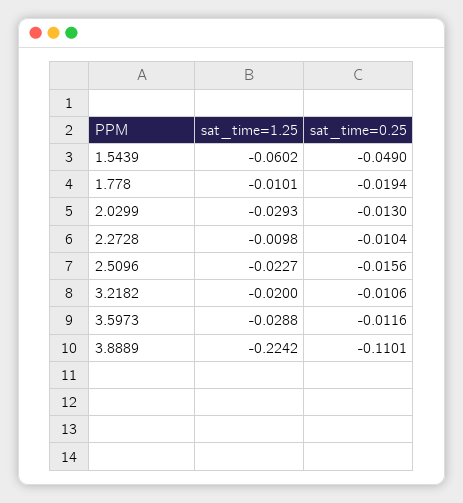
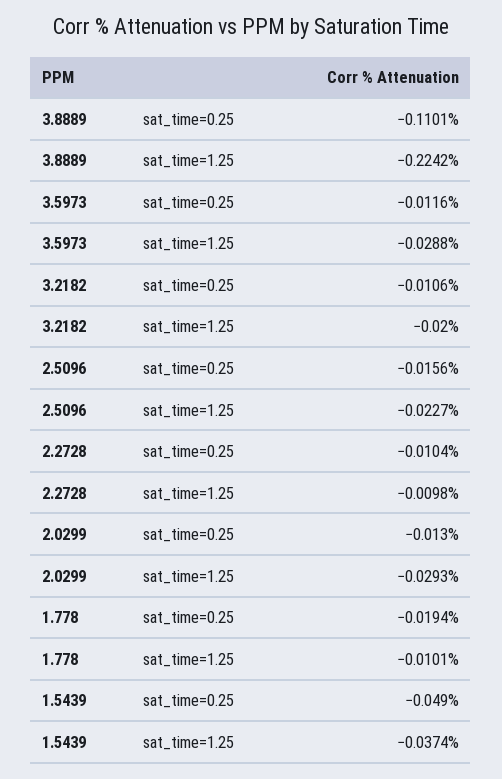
  {
    "sat_time=1.25": {
-     "1.5439": -0.0602,
+     "1.5439": -0.0374,
      "1.778": -0.0101,
      "2.0299": -0.0293,
      "2.2728": -0.0098,
      "2.5096": -0.0227,
      "3.2182": -0.02,
      "3.5973": -0.0288,
      "3.8889": -0.2242
    },
    "sat_time=0.25": {
      "1.5439": -0.049,
      "1.778": -0.0194,
      "2.0299": -0.013,
      "2.2728": -0.0104,
      "2.5096": -0.0156,
      "3.2182": -0.0106,
      "3.5973": -0.0116,
      "3.8889": -0.1101
    }
  }

